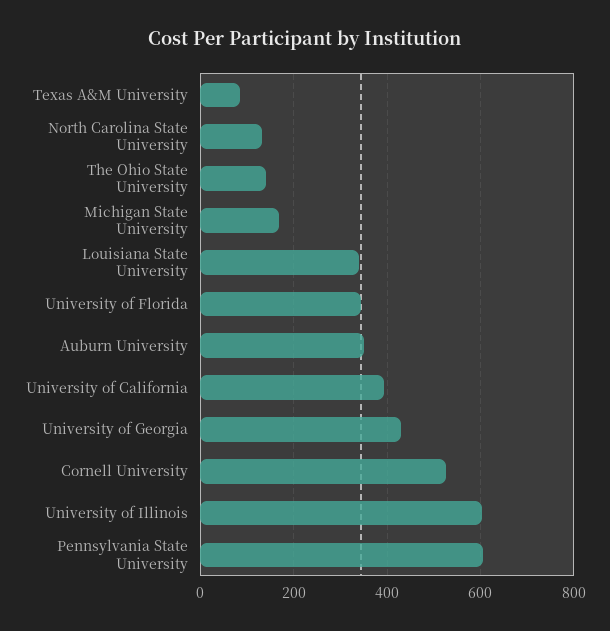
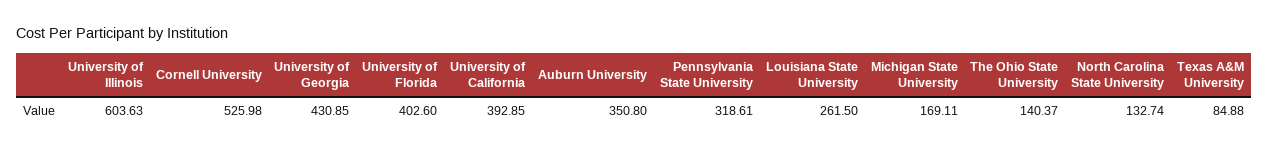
  {
    "Texas A&M University": 84.88,
    "North Carolina State University": 132.74,
    "The Ohio State University": 140.37,
    "Michigan State University": 169.11,
-   "Louisiana State University": 340,
+   "Louisiana State University": 261.5,
-   "University of Florida": 340,
+   "University of Florida": 402.6,
    "Auburn University": 350.8,
    "University of California": 392.85,
    "University of Georgia": 430.85,
    "Cornell University": 525.98,
    "University of Illinois": 603.63,
-   "Pennsylvania State University": 600
+   "Pennsylvania State University": 318.61
  }

